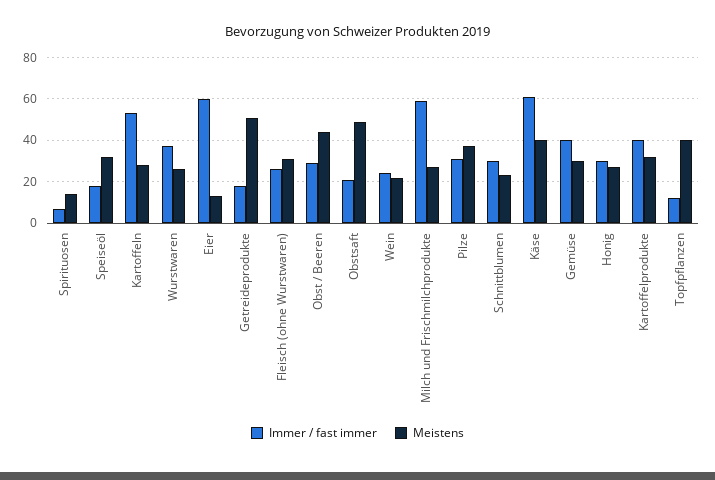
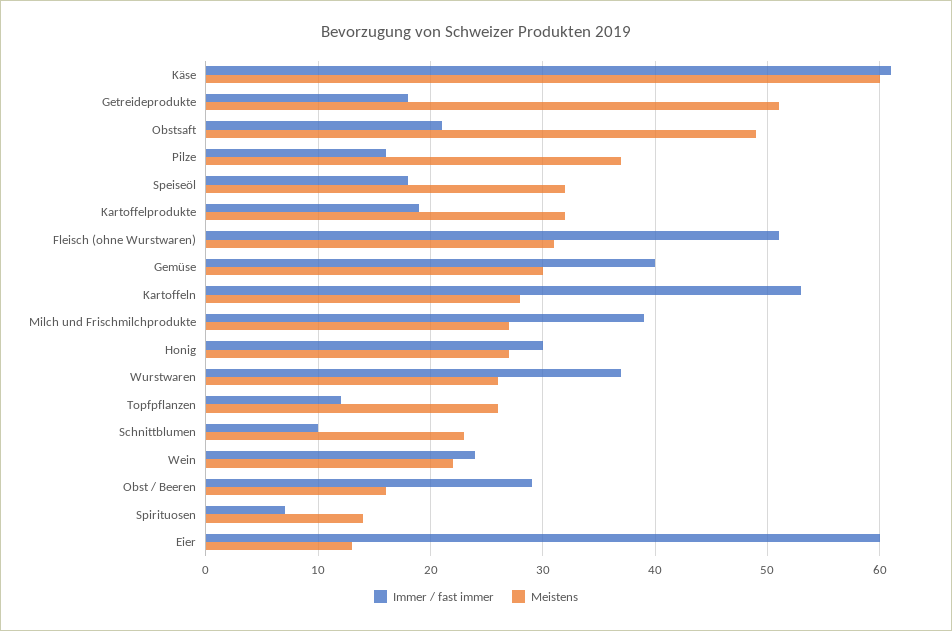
  {
    "Immer / fast immer": {
      "Spirituosen": 7,
      "Speiseöl": 18,
      "Kartoffeln": 53,
      "Wurstwaren": 37,
      "Eier": 60,
      "Getreideprodukte": 18,
-     "Fleisch (ohne Wurstwaren)": 25,
+     "Fleisch (ohne Wurstwaren)": 51,
      "Obst / Beeren": 29,
      "Obstsaft": 21,
      "Wein": 24,
-     "Milch und Frischmilchprodukte": 60,
+     "Milch und Frischmilchprodukte": 39,
-     "Pilze": 30,
+     "Pilze": 16,
-     "Schnittblumen": 30,
+     "Schnittblumen": 10,
      "Käse": 61,
      "Gemüse": 40,
      "Honig": 30,
-     "Kartoffelprodukte": 40,
+     "Kartoffelprodukte": 19,
      "Topfpflanzen": 12
    },
    "Meistens": {
      "Spirituosen": 14,
      "Speiseöl": 32,
      "Kartoffeln": 28,
      "Wurstwaren": 26,
      "Eier": 13,
      "Getreideprodukte": 51,
      "Fleisch (ohne Wurstwaren)": 31,
-     "Obst / Beeren": 45,
+     "Obst / Beeren": 16,
      "Obstsaft": 49,
      "Wein": 22,
      "Milch und Frischmilchprodukte": 27,
      "Pilze": 37,
      "Schnittblumen": 23,
-     "Käse": 40,
+     "Käse": 60,
      "Gemüse": 30,
      "Honig": 27,
      "Kartoffelprodukte": 32,
-     "Topfpflanzen": 40
+     "Topfpflanzen": 26
    }
  }

